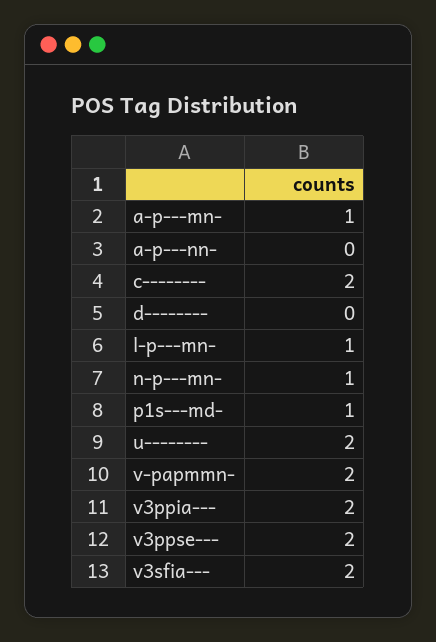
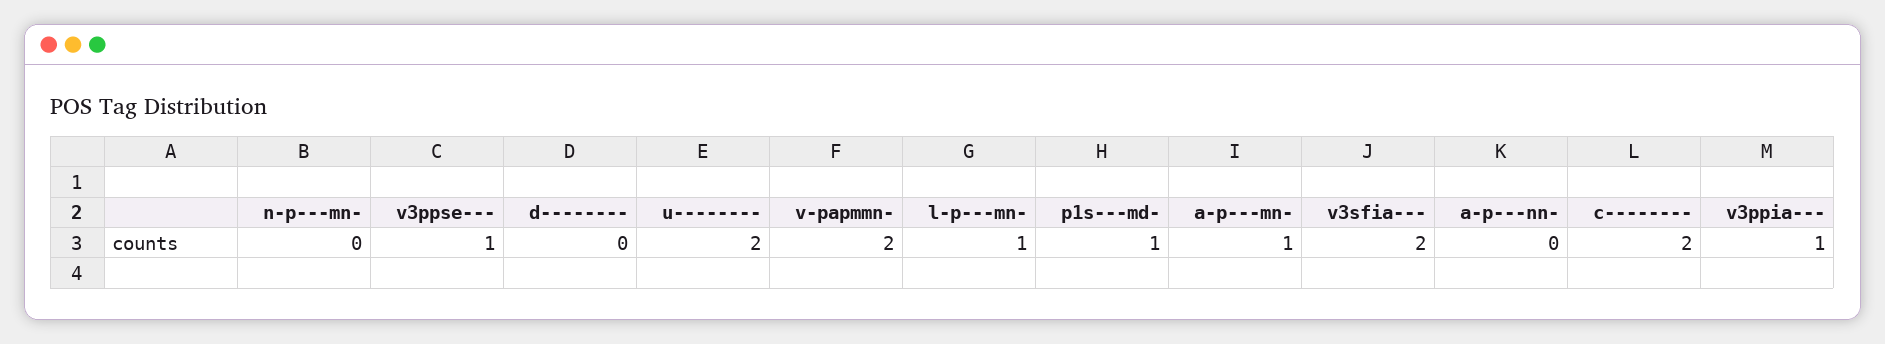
  {
    "a-p---mn-": 1,
    "a-p---nn-": 0,
    "c--------": 2,
    "d--------": 0,
    "l-p---mn-": 1,
-   "n-p---mn-": 1,
+   "n-p---mn-": 0,
    "p1s---md-": 1,
    "u--------": 2,
    "v-papmmn-": 2,
-   "v3ppia---": 2,
+   "v3ppia---": 1,
-   "v3ppse---": 2,
+   "v3ppse---": 1,
    "v3sfia---": 2
  }

